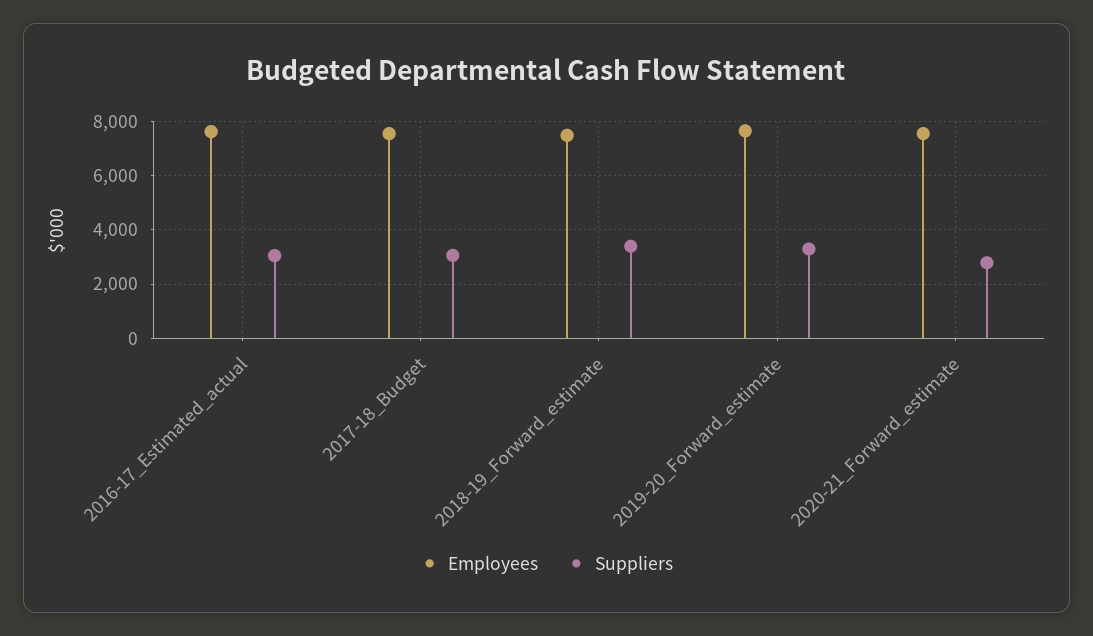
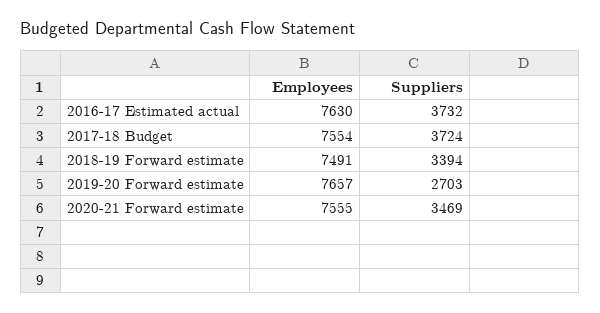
  {
    "Employees": {
      "2016-17_Estimated_actual": 7630,
      "2017-18_Budget": 7554,
      "2018-19_Forward_estimate": 7491,
      "2019-20_Forward_estimate": 7657,
      "2020-21_Forward_estimate": 7555
    },
    "Suppliers": {
-     "2016-17_Estimated_actual": 3000,
+     "2016-17_Estimated_actual": 3732,
-     "2017-18_Budget": 3000,
+     "2017-18_Budget": 3724,
      "2018-19_Forward_estimate": 3394,
-     "2019-20_Forward_estimate": 3250,
+     "2019-20_Forward_estimate": 2703,
-     "2020-21_Forward_estimate": 2750
+     "2020-21_Forward_estimate": 3469
    }
  }

